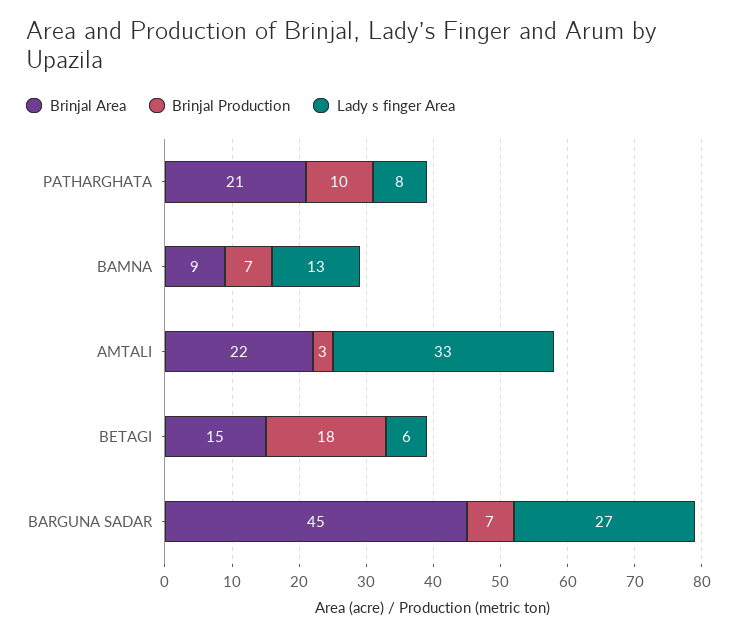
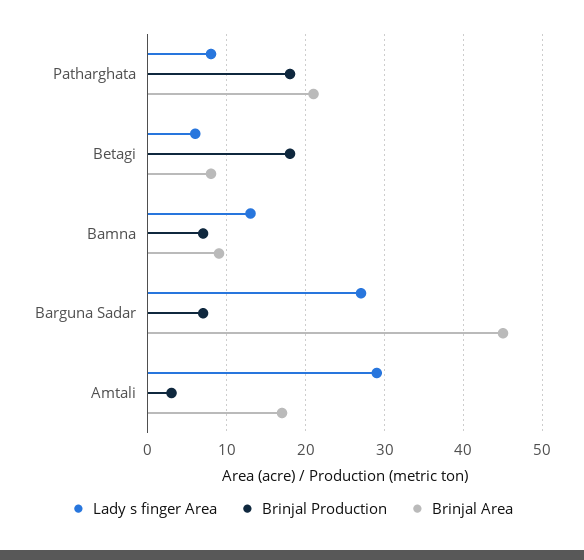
  {
    "Brinjal Area": {
      "PATHARGHATA": 21,
      "BAMNA": 9,
-     "AMTALI": 22,
+     "AMTALI": 17,
-     "BETAGI": 15,
+     "BETAGI": 8,
      "BARGUNA SADAR": 45
    },
    "Brinjal Production": {
-     "PATHARGHATA": 10,
+     "PATHARGHATA": 18,
      "BAMNA": 7,
      "AMTALI": 3,
      "BETAGI": 18,
      "BARGUNA SADAR": 7
    },
    "Lady s finger Area": {
      "PATHARGHATA": 8,
      "BAMNA": 13,
-     "AMTALI": 33,
+     "AMTALI": 29,
      "BETAGI": 6,
      "BARGUNA SADAR": 27
    }
  }

